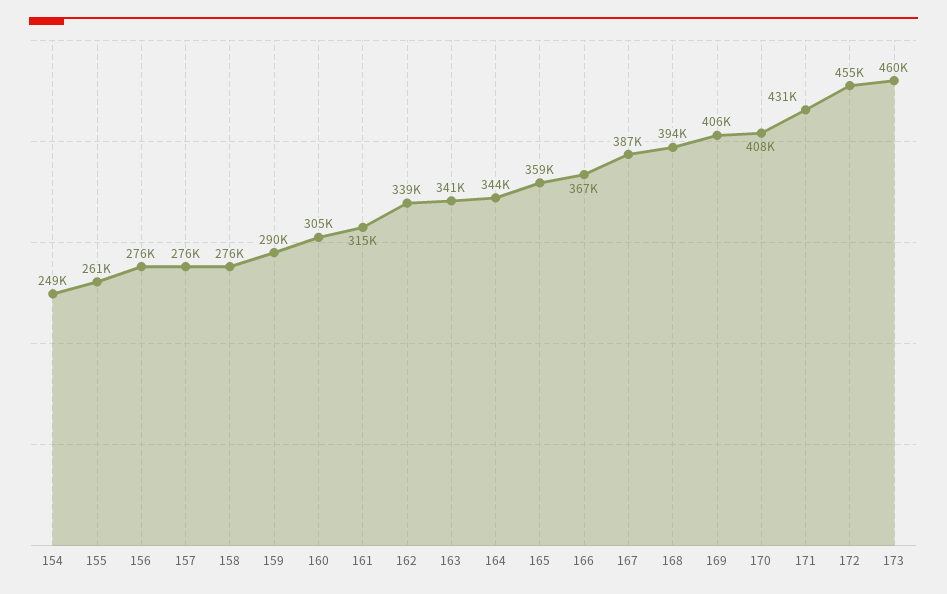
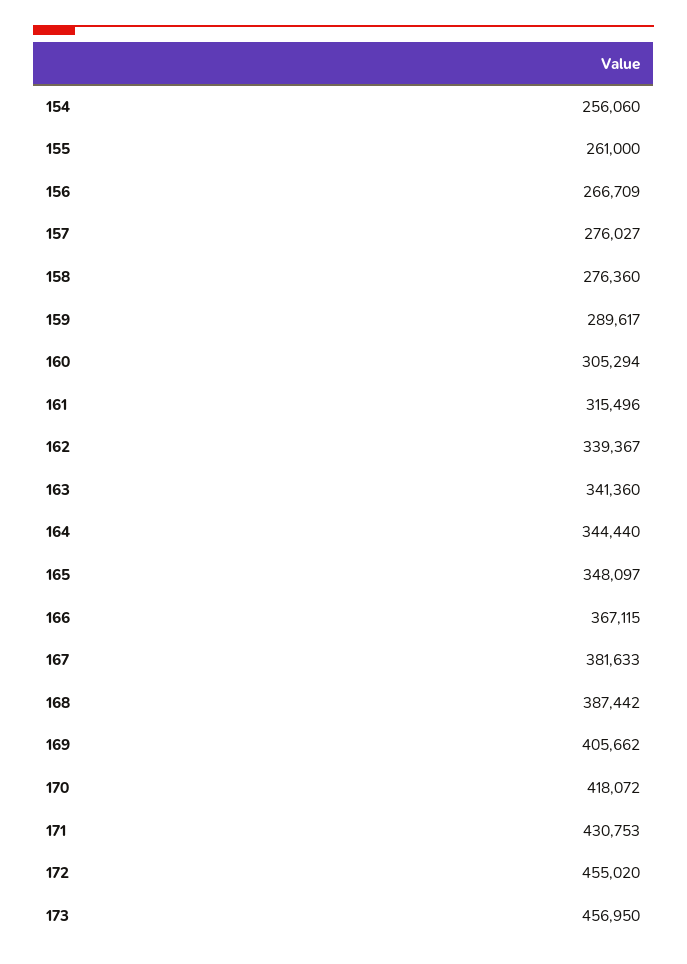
  {
-   "154": 249000,
+   "154": 256060,
    "155": 261000,
-   "156": 276000,
+   "156": 266709,
    "157": 276027,
    "158": 276360,
    "159": 289617,
    "160": 305294,
    "161": 315496,
    "162": 339367,
    "163": 341360,
    "164": 344440,
-   "165": 359000,
+   "165": 348097,
    "166": 367115,
-   "167": 387000,
+   "167": 381633,
-   "168": 394000,
+   "168": 387442,
    "169": 405662,
-   "170": 408000,
+   "170": 418072,
    "171": 430753,
    "172": 455020,
-   "173": 460000
+   "173": 456950
  }

